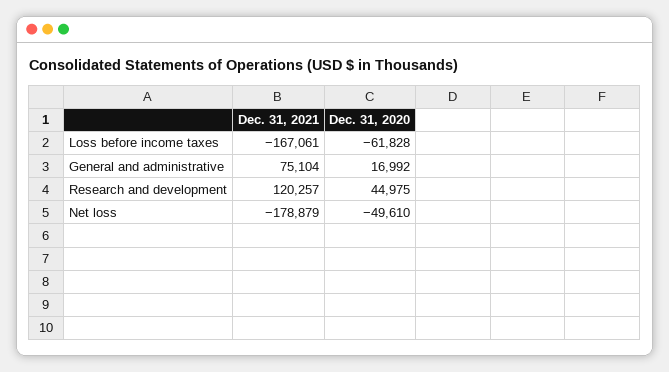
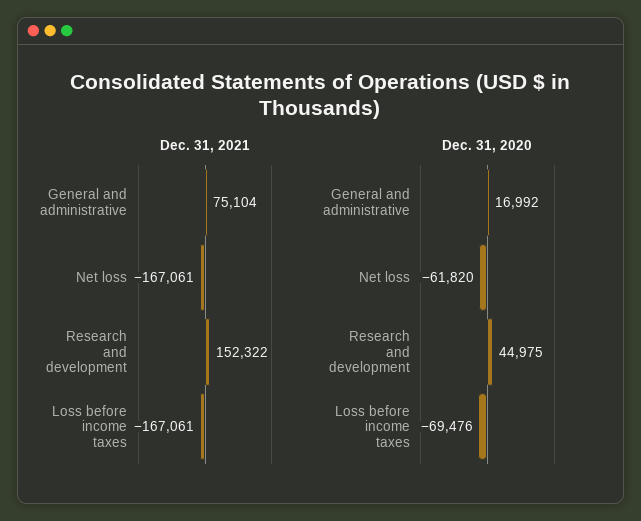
  {
    "Dec. 31, 2021": {
      "Loss before income taxes": -167061,
      "General and administrative": 75104,
-     "Research and development": 120257,
+     "Research and development": 152322,
-     "Net loss": -178879
+     "Net loss": -167061
    },
    "Dec. 31, 2020": {
-     "Loss before income taxes": -61828,
+     "Loss before income taxes": -69476,
      "General and administrative": 16992,
      "Research and development": 44975,
-     "Net loss": -49610
+     "Net loss": -61820
    }
  }

